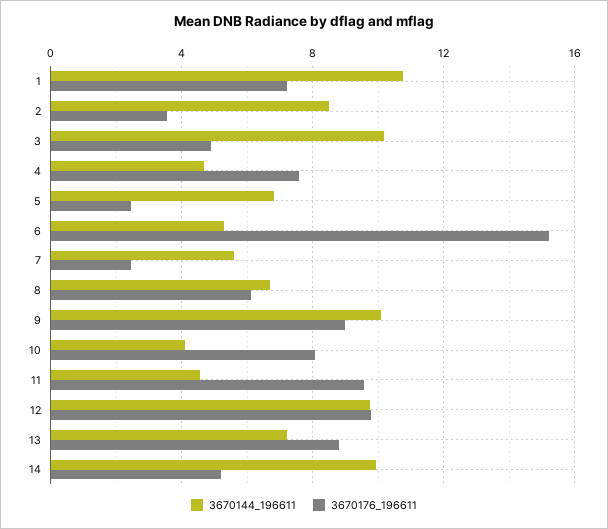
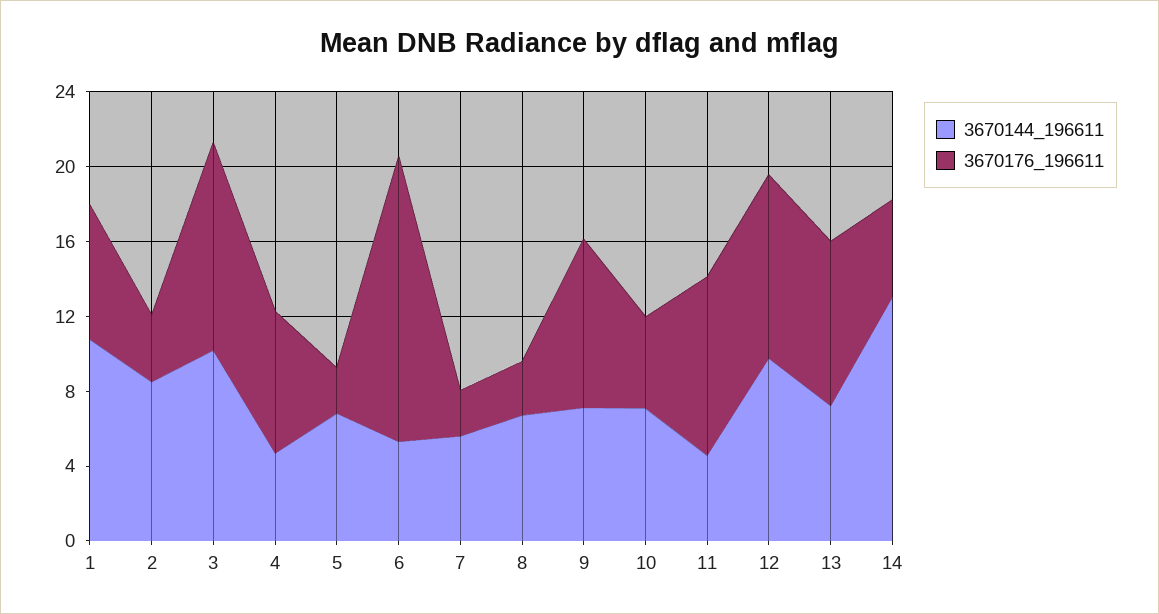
  {
    "3670144_196611": {
      "1": 11,
      "2": 8.5,
      "3": 10,
      "4": 4.5,
      "5": 7,
      "6": 5.5,
      "7": 5.5,
      "8": 6.5,
-     "9": 10,
+     "9": 7,
-     "10": 4,
+     "10": 7,
      "11": 4.5,
      "12": 10,
      "13": 7,
-     "14": 10
+     "14": 13
    },
    "3670176_196611": {
      "1": 7,
      "2": 3.5,
-     "3": 5,
+     "3": 11,
      "4": 7.5,
      "5": 2.5,
      "6": 15,
      "7": 2.5,
-     "8": 6,
+     "8": 3,
      "9": 9,
-     "10": 8,
+     "10": 5,
      "11": 9.5,
      "12": 10,
      "13": 9,
      "14": 5
    }
  }

